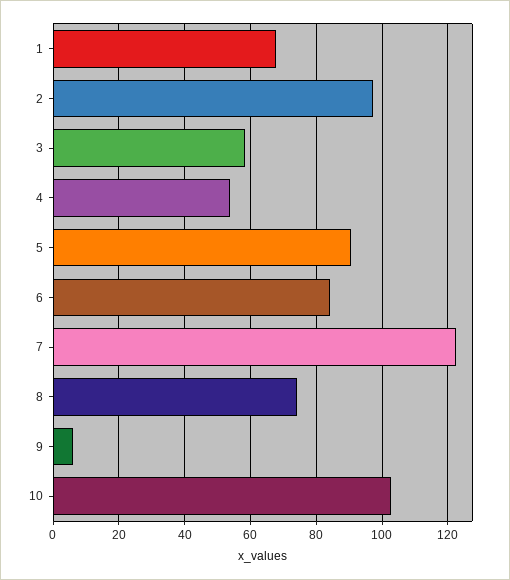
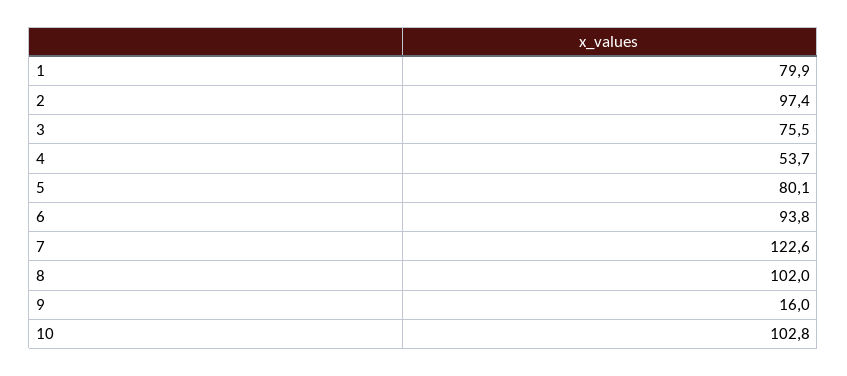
  {
-   "1": 68,
+   "1": 79.9,
    "2": 97.4,
-   "3": 58,
+   "3": 75.5,
    "4": 53.7,
-   "5": 90,
+   "5": 80.1,
-   "6": 84,
+   "6": 93.8,
    "7": 122.6,
-   "8": 74,
+   "8": 102,
-   "9": 6,
+   "9": 16,
    "10": 102.8
  }

